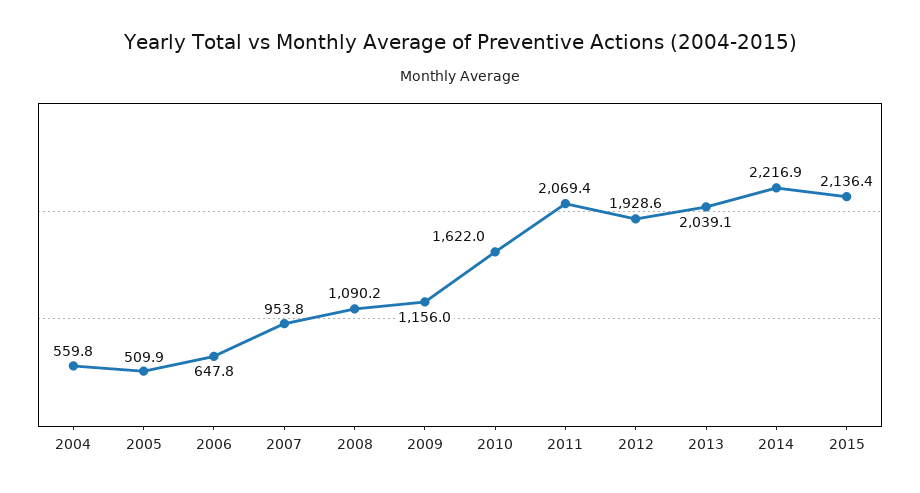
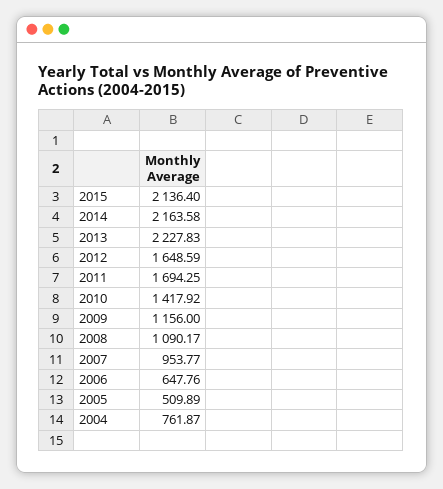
  {
-   "2004": 559.8,
+   "2004": 761.87,
    "2005": 509.89,
    "2006": 647.76,
    "2007": 953.77,
    "2008": 1090.17,
    "2009": 1156,
-   "2010": 1622,
+   "2010": 1417.92,
-   "2011": 2069.4,
+   "2011": 1694.25,
-   "2012": 1928.6,
+   "2012": 1648.59,
-   "2013": 2039.1,
+   "2013": 2227.83,
-   "2014": 2216.9,
+   "2014": 2163.58,
    "2015": 2136.4
  }

